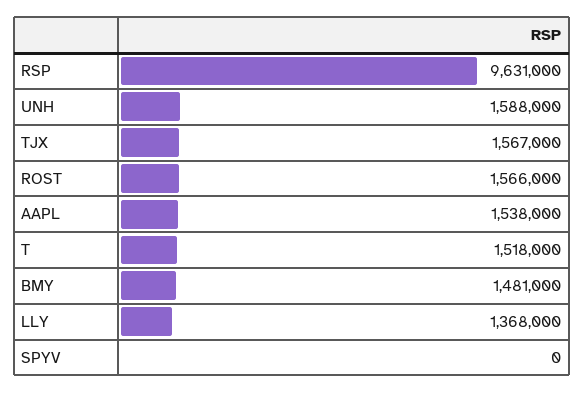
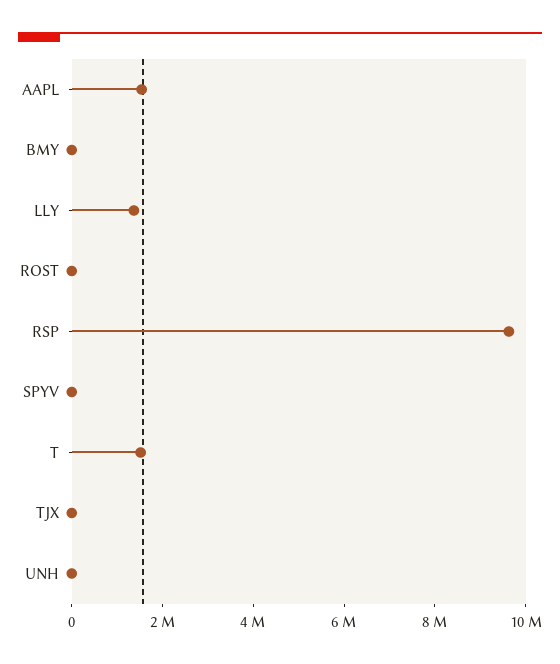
  {
    "RSP": 9631000,
-   "UNH": 1588000,
+   "UNH": 0,
-   "TJX": 1567000,
+   "TJX": 0,
-   "ROST": 1566000,
+   "ROST": 0,
    "AAPL": 1538000,
    "T": 1518000,
-   "BMY": 1481000,
+   "BMY": 0,
    "LLY": 1368000,
    "SPYV": 0
  }

